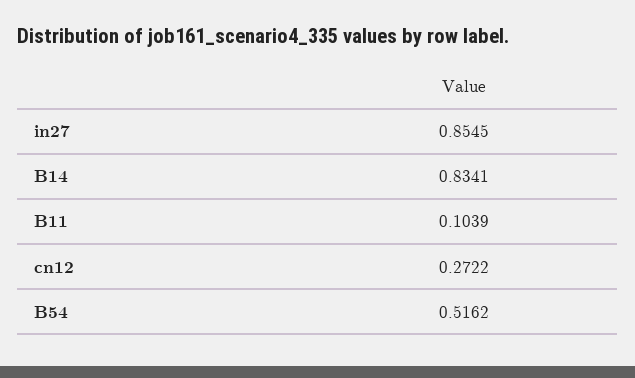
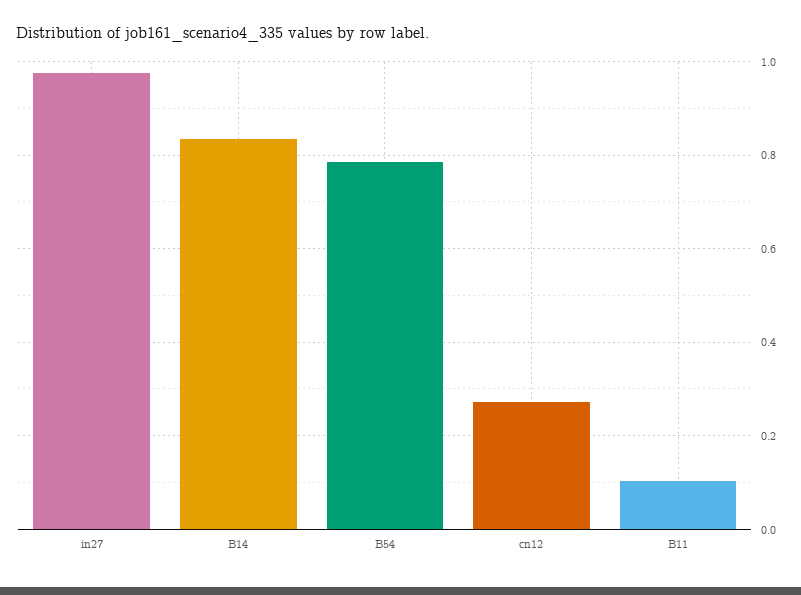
  {
-   "in27": 0.8545,
+   "in27": 0.98,
    "B14": 0.8341,
    "B11": 0.1039,
    "cn12": 0.2722,
-   "B54": 0.5162
+   "B54": 0.78
  }

